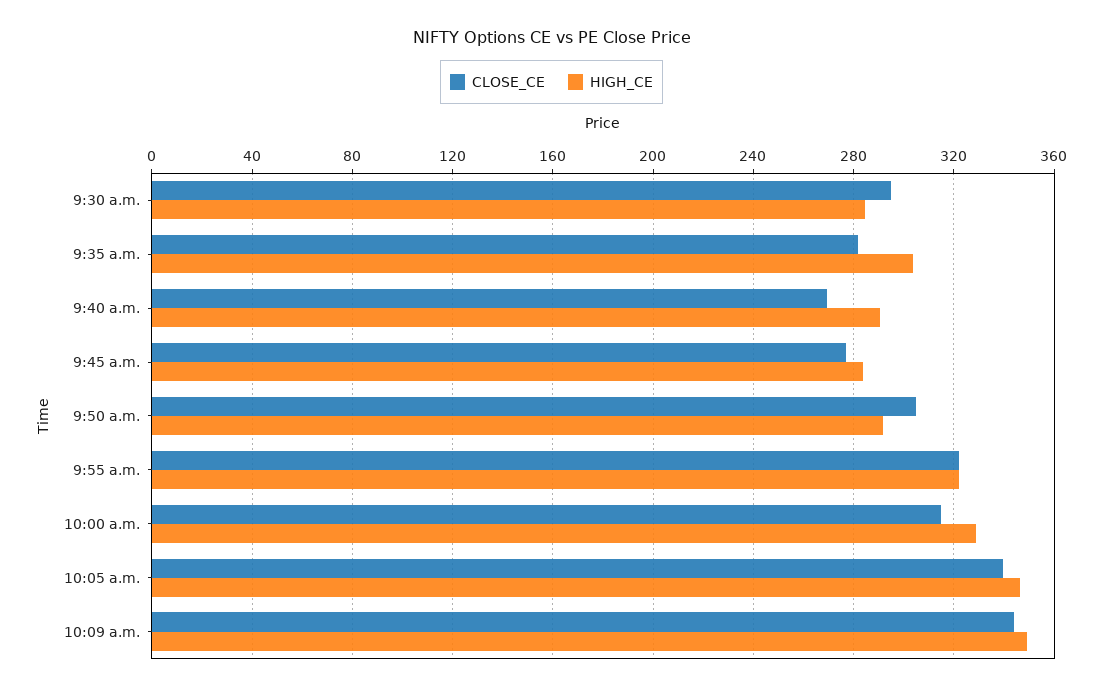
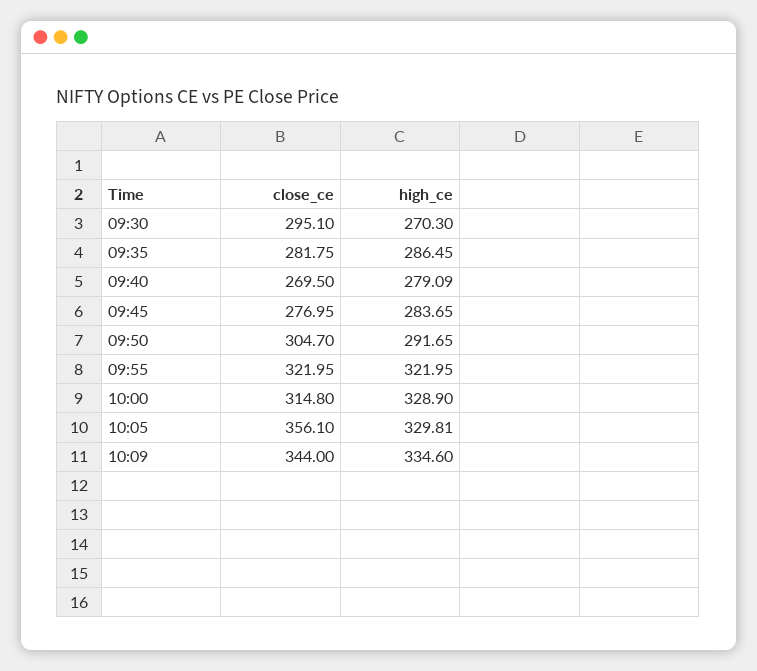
  {
    "CLOSE_CE": {
      "9:30 a.m.": 295.1,
      "9:35 a.m.": 281.75,
      "9:40 a.m.": 269.5,
      "9:45 a.m.": 276.95,
      "9:50 a.m.": 304.7,
      "9:55 a.m.": 321.95,
      "10:00 a.m.": 314.8,
-     "10:05 a.m.": 340,
+     "10:05 a.m.": 356.1,
      "10:09 a.m.": 344
    },
    "HIGH_CE": {
-     "9:30 a.m.": 285,
+     "9:30 a.m.": 270.3,
-     "9:35 a.m.": 305,
+     "9:35 a.m.": 286.45,
-     "9:40 a.m.": 290,
+     "9:40 a.m.": 279.09,
      "9:45 a.m.": 283.65,
      "9:50 a.m.": 291.65,
      "9:55 a.m.": 321.95,
      "10:00 a.m.": 328.9,
-     "10:05 a.m.": 345,
+     "10:05 a.m.": 329.81,
-     "10:09 a.m.": 350
+     "10:09 a.m.": 334.6
    }
  }

